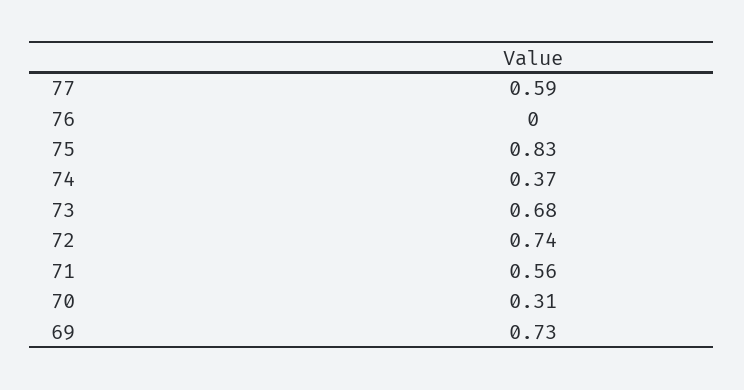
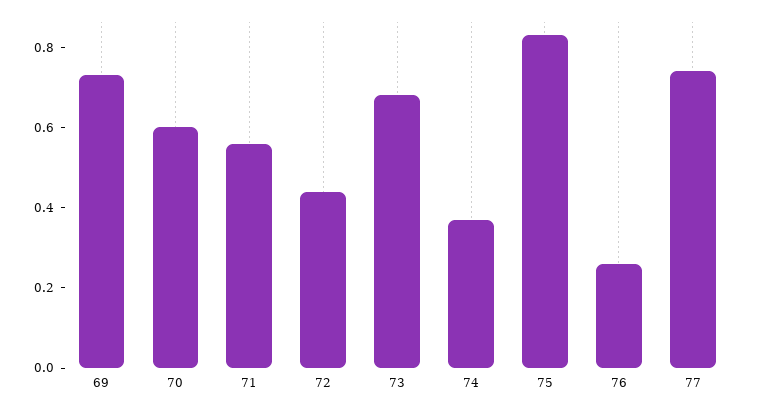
  {
-   "77": 0.59,
+   "77": 0.75,
-   "76": 0,
+   "76": 0.25,
    "75": 0.83,
    "74": 0.37,
    "73": 0.68,
-   "72": 0.74,
+   "72": 0.45,
    "71": 0.56,
-   "70": 0.31,
+   "70": 0.6,
    "69": 0.73
  }

